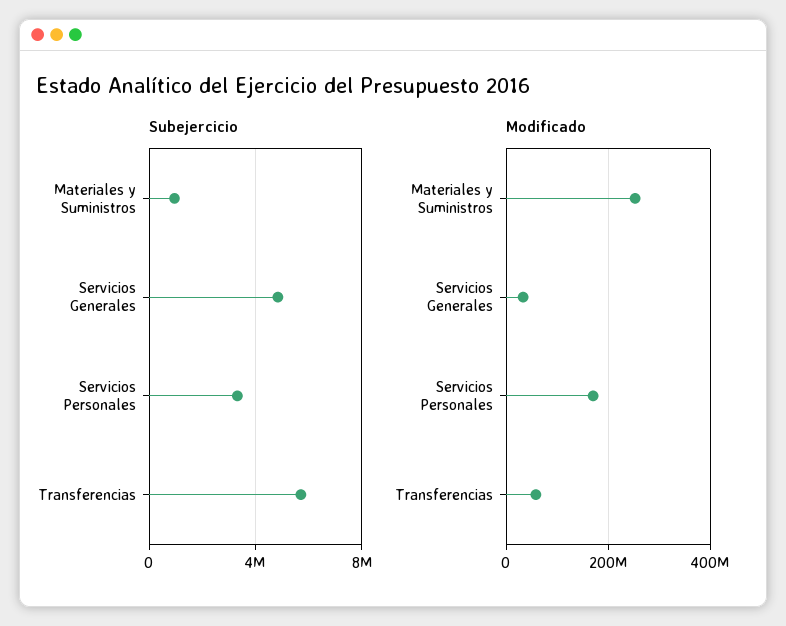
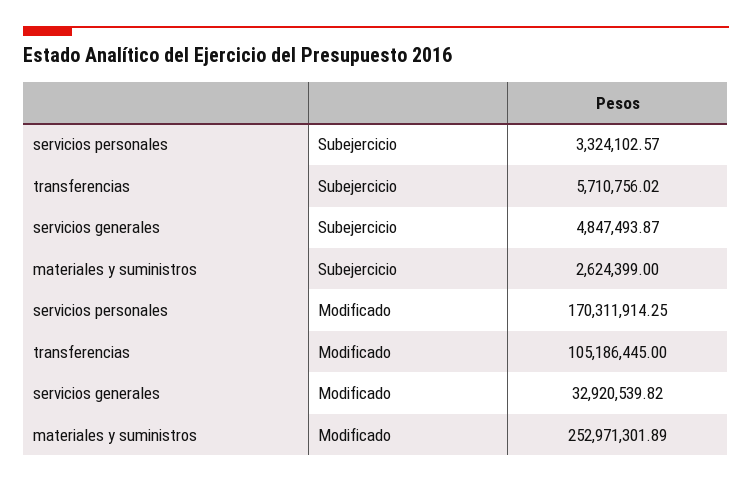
  {
    "Subejercicio": {
-     "Materiales y Suministros": 1000000,
+     "Materiales y Suministros": 2624399,
      "Servicios Generales": 4847493.87,
      "Servicios Personales": 3324102.57,
      "Transferencias": 5710756.02
    },
    "Modificado": {
      "Materiales y Suministros": 252971301.89,
      "Servicios Generales": 32920539.82,
      "Servicios Personales": 170311914.25,
-     "Transferencias": 60000000
+     "Transferencias": 105186445
    }
  }

